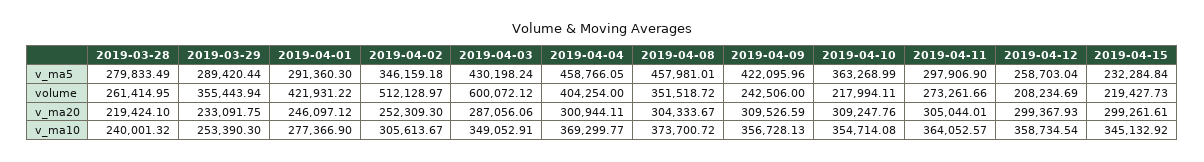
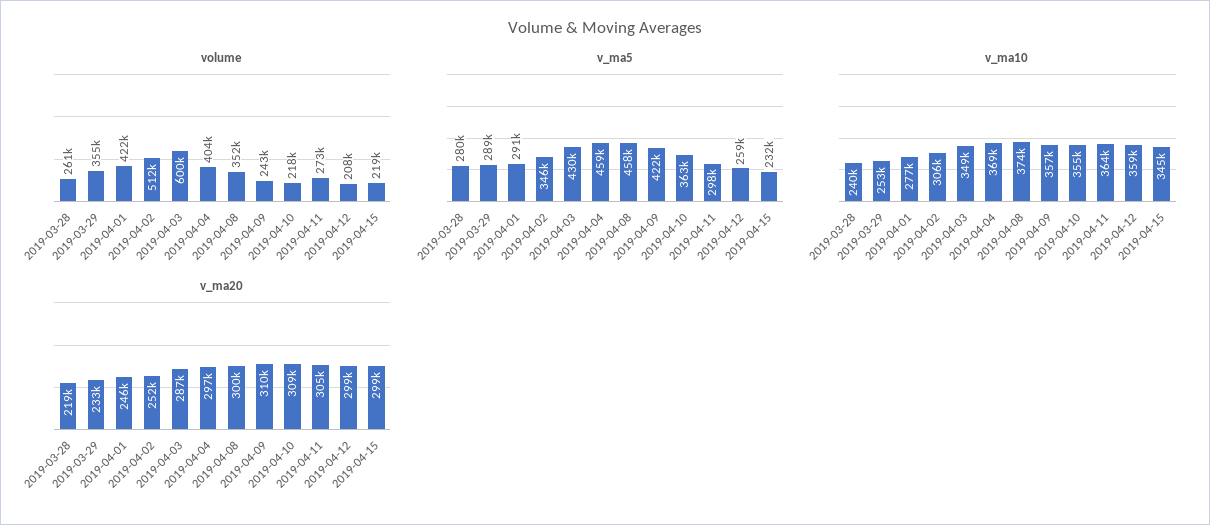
  {
    "v_ma5": {
      "2019-03-28": 279833.49,
      "2019-03-29": 289420.44,
      "2019-04-01": 291360.3,
      "2019-04-02": 346159.18,
      "2019-04-03": 430198.24,
      "2019-04-04": 458766.05,
      "2019-04-08": 457981.01,
      "2019-04-09": 422095.96,
      "2019-04-10": 363268.99,
      "2019-04-11": 297906.9,
      "2019-04-12": 258703.04,
      "2019-04-15": 232284.84
    },
    "volume": {
      "2019-03-28": 261414.95,
      "2019-03-29": 355443.94,
      "2019-04-01": 421931.22,
      "2019-04-02": 512128.97,
      "2019-04-03": 600072.12,
      "2019-04-04": 404254,
      "2019-04-08": 351518.72,
      "2019-04-09": 242506,
      "2019-04-10": 217994.11,
      "2019-04-11": 273261.66,
      "2019-04-12": 208234.69,
      "2019-04-15": 219427.73
    },
    "v_ma20": {
      "2019-03-28": 219424.1,
      "2019-03-29": 233091.75,
      "2019-04-01": 246097.12,
      "2019-04-02": 252309.3,
      "2019-04-03": 287056.06,
-     "2019-04-04": 300944.11,
+     "2019-04-04": 297000,
-     "2019-04-08": 304333.67,
+     "2019-04-08": 300000,
      "2019-04-09": 309526.59,
      "2019-04-10": 309247.76,
      "2019-04-11": 305044.01,
      "2019-04-12": 299367.93,
      "2019-04-15": 299261.61
    },
    "v_ma10": {
      "2019-03-28": 240001.32,
      "2019-03-29": 253390.3,
      "2019-04-01": 277366.9,
      "2019-04-02": 305613.67,
      "2019-04-03": 349052.91,
      "2019-04-04": 369299.77,
      "2019-04-08": 373700.72,
      "2019-04-09": 356728.13,
      "2019-04-10": 354714.08,
      "2019-04-11": 364052.57,
      "2019-04-12": 358734.54,
      "2019-04-15": 345132.92
    }
  }

